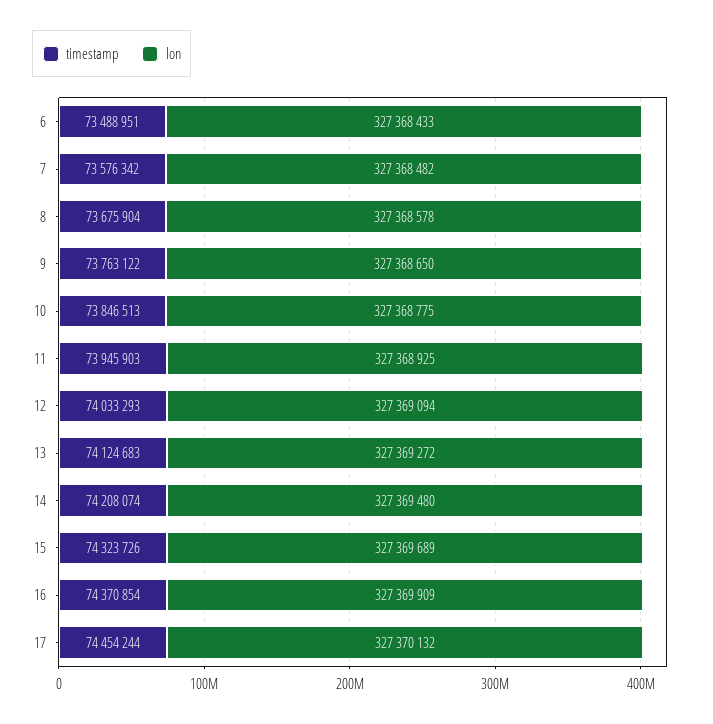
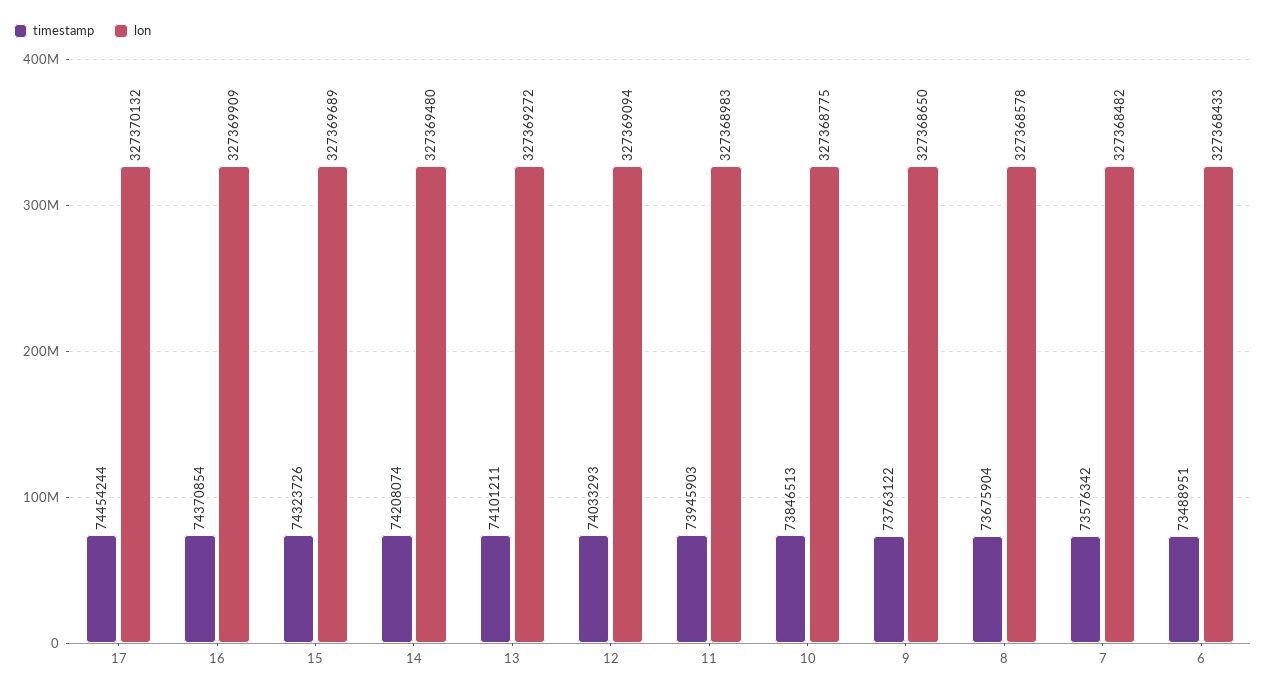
  {
    "timestamp": {
      "6": 73488951,
      "7": 73576342,
      "8": 73675904,
      "9": 73763122,
      "10": 73846513,
      "11": 73945903,
      "12": 74033293,
-     "13": 74124683,
+     "13": 74101211,
      "14": 74208074,
      "15": 74323726,
      "16": 74370854,
      "17": 74454244
    },
    "lon": {
      "6": 327368433,
      "7": 327368482,
      "8": 327368578,
      "9": 327368650,
      "10": 327368775,
-     "11": 327368925,
+     "11": 327368983,
      "12": 327369094,
      "13": 327369272,
      "14": 327369480,
      "15": 327369689,
      "16": 327369909,
      "17": 327370132
    }
  }

